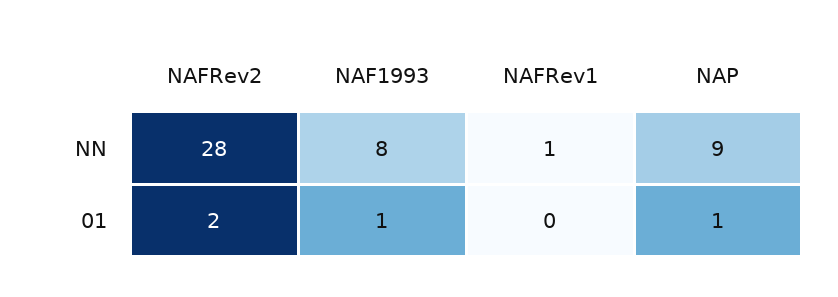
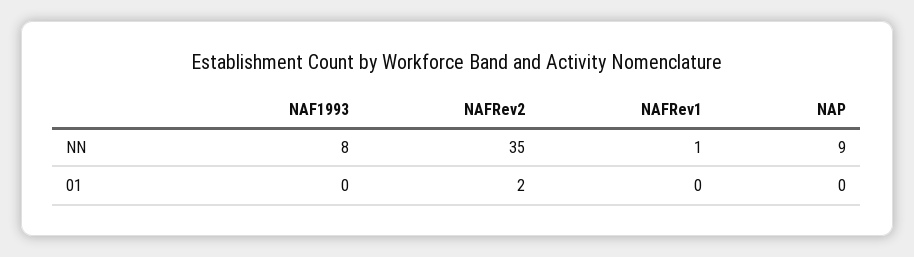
  {
    "NAFRev2": {
-     "NN": 28,
+     "NN": 35,
      "01": 2
    },
    "NAF1993": {
      "NN": 8,
-     "01": 1
+     "01": 0
    },
    "NAFRev1": {
      "NN": 1,
      "01": 0
    },
    "NAP": {
      "NN": 9,
-     "01": 1
+     "01": 0
    }
  }

